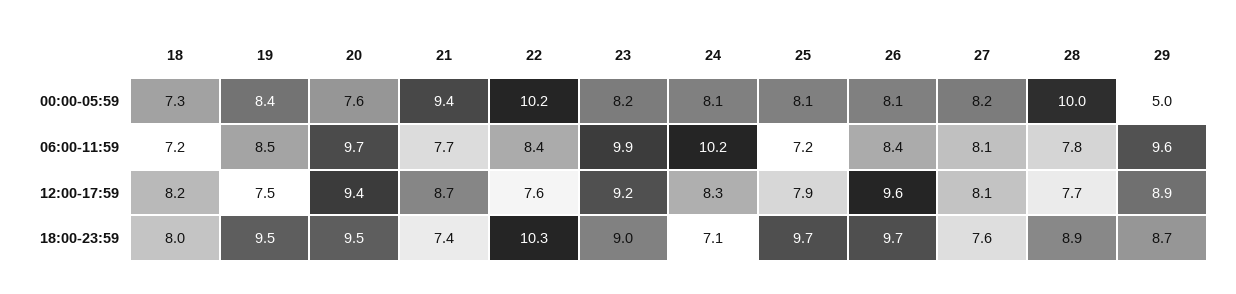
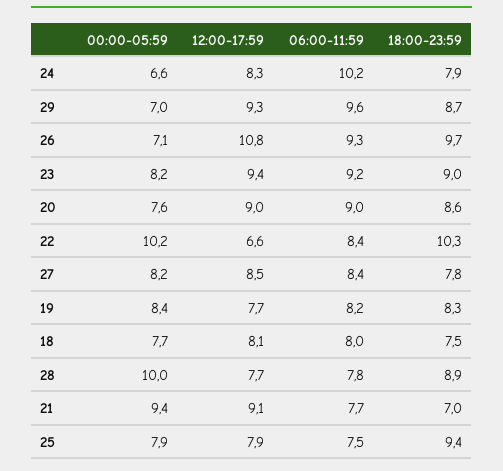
  {
    "18": {
-     "00:00-05:59": 7.3,
+     "00:00-05:59": 7.7,
-     "06:00-11:59": 7.2,
+     "06:00-11:59": 8,
-     "12:00-17:59": 8.2,
+     "12:00-17:59": 8.1,
-     "18:00-23:59": 8
+     "18:00-23:59": 7.5
    },
    "19": {
      "00:00-05:59": 8.4,
-     "06:00-11:59": 8.5,
+     "06:00-11:59": 8.2,
-     "12:00-17:59": 7.5,
+     "12:00-17:59": 7.7,
-     "18:00-23:59": 9.5
+     "18:00-23:59": 8.3
    },
    "20": {
      "00:00-05:59": 7.6,
-     "06:00-11:59": 9.7,
+     "06:00-11:59": 9,
-     "12:00-17:59": 9.4,
+     "12:00-17:59": 9,
-     "18:00-23:59": 9.5
+     "18:00-23:59": 8.6
    },
    "21": {
      "00:00-05:59": 9.4,
      "06:00-11:59": 7.7,
-     "12:00-17:59": 8.7,
+     "12:00-17:59": 9.1,
-     "18:00-23:59": 7.4
+     "18:00-23:59": 7
    },
    "22": {
      "00:00-05:59": 10.2,
      "06:00-11:59": 8.4,
-     "12:00-17:59": 7.6,
+     "12:00-17:59": 6.6,
      "18:00-23:59": 10.3
    },
    "23": {
      "00:00-05:59": 8.2,
-     "06:00-11:59": 9.9,
+     "06:00-11:59": 9.2,
-     "12:00-17:59": 9.2,
+     "12:00-17:59": 9.4,
      "18:00-23:59": 9
    },
    "24": {
-     "00:00-05:59": 8.1,
+     "00:00-05:59": 6.6,
      "06:00-11:59": 10.2,
      "12:00-17:59": 8.3,
-     "18:00-23:59": 7.1
+     "18:00-23:59": 7.9
    },
    "25": {
-     "00:00-05:59": 8.1,
+     "00:00-05:59": 7.9,
-     "06:00-11:59": 7.2,
+     "06:00-11:59": 7.5,
      "12:00-17:59": 7.9,
-     "18:00-23:59": 9.7
+     "18:00-23:59": 9.4
    },
    "26": {
-     "00:00-05:59": 8.1,
+     "00:00-05:59": 7.1,
-     "06:00-11:59": 8.4,
+     "06:00-11:59": 9.3,
-     "12:00-17:59": 9.6,
+     "12:00-17:59": 10.8,
      "18:00-23:59": 9.7
    },
    "27": {
      "00:00-05:59": 8.2,
-     "06:00-11:59": 8.1,
+     "06:00-11:59": 8.4,
-     "12:00-17:59": 8.1,
+     "12:00-17:59": 8.5,
-     "18:00-23:59": 7.6
+     "18:00-23:59": 7.8
    },
    "28": {
      "00:00-05:59": 10,
      "06:00-11:59": 7.8,
      "12:00-17:59": 7.7,
      "18:00-23:59": 8.9
    },
    "29": {
-     "00:00-05:59": 5,
+     "00:00-05:59": 7,
      "06:00-11:59": 9.6,
-     "12:00-17:59": 8.9,
+     "12:00-17:59": 9.3,
      "18:00-23:59": 8.7
    }
  }

